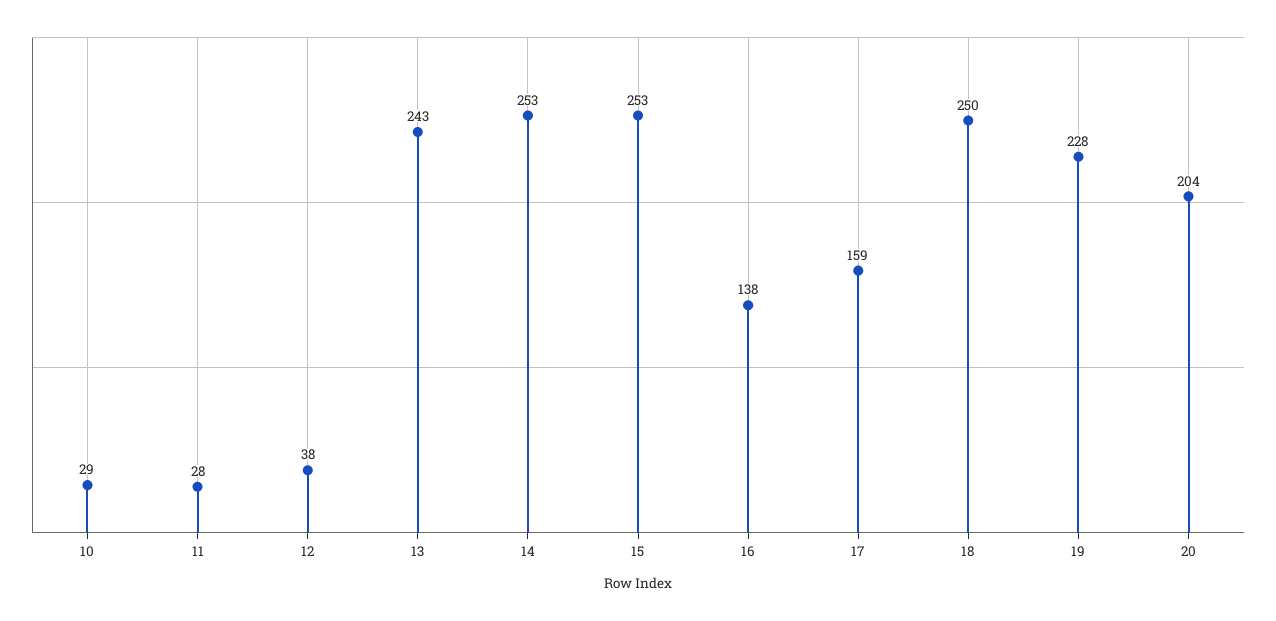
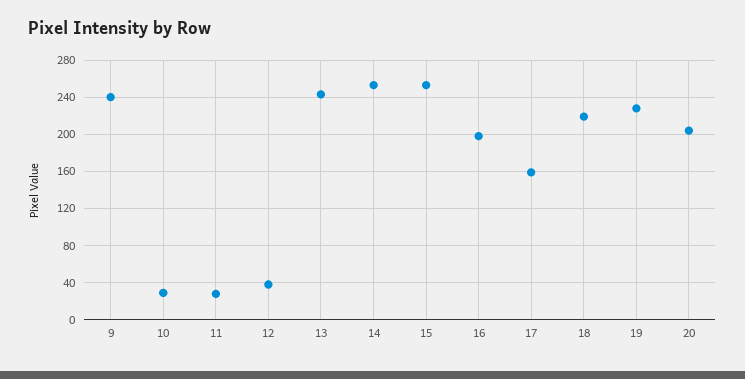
  {
    "10": 29,
    "11": 28,
    "12": 38,
    "13": 243,
    "14": 253,
    "15": 253,
-   "16": 138,
+   "16": 200,
    "17": 159,
-   "18": 250,
+   "18": 220,
    "19": 228,
-   "20": 204
+   "20": 204,
+   "9": 240
  }

